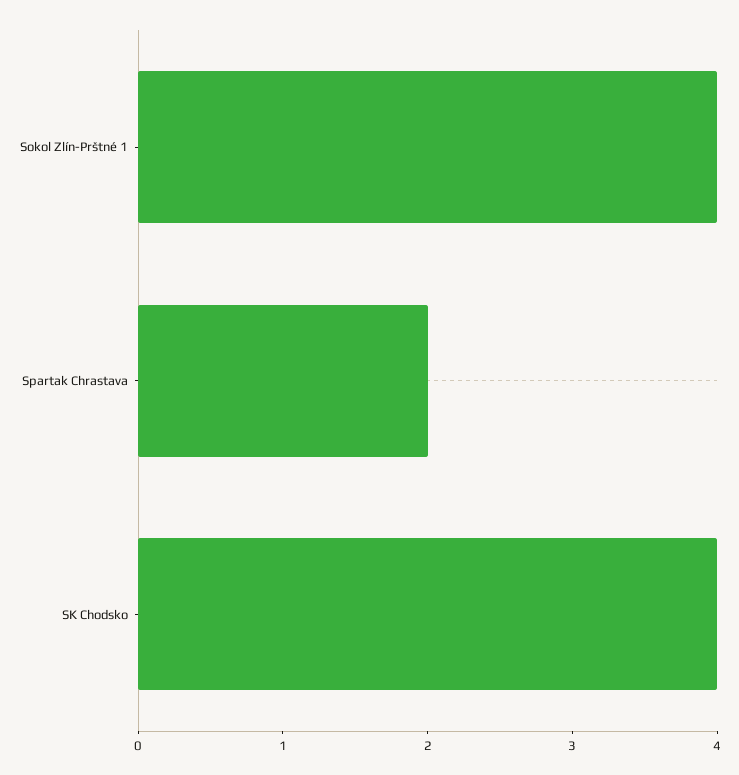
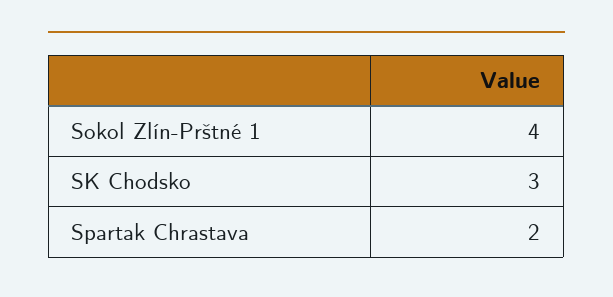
  {
    "Sokol Zlín-Prštné 1": 4,
    "Spartak Chrastava": 2,
-   "SK Chodsko": 4
+   "SK Chodsko": 3
  }

